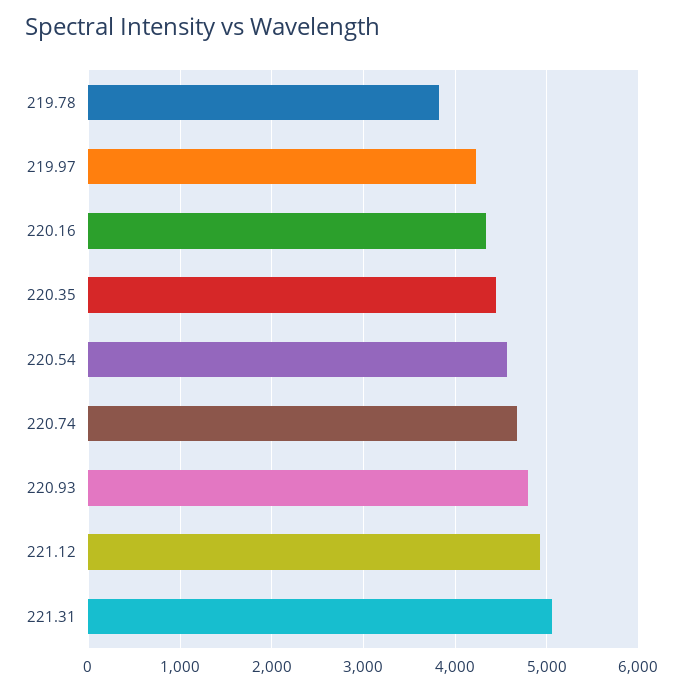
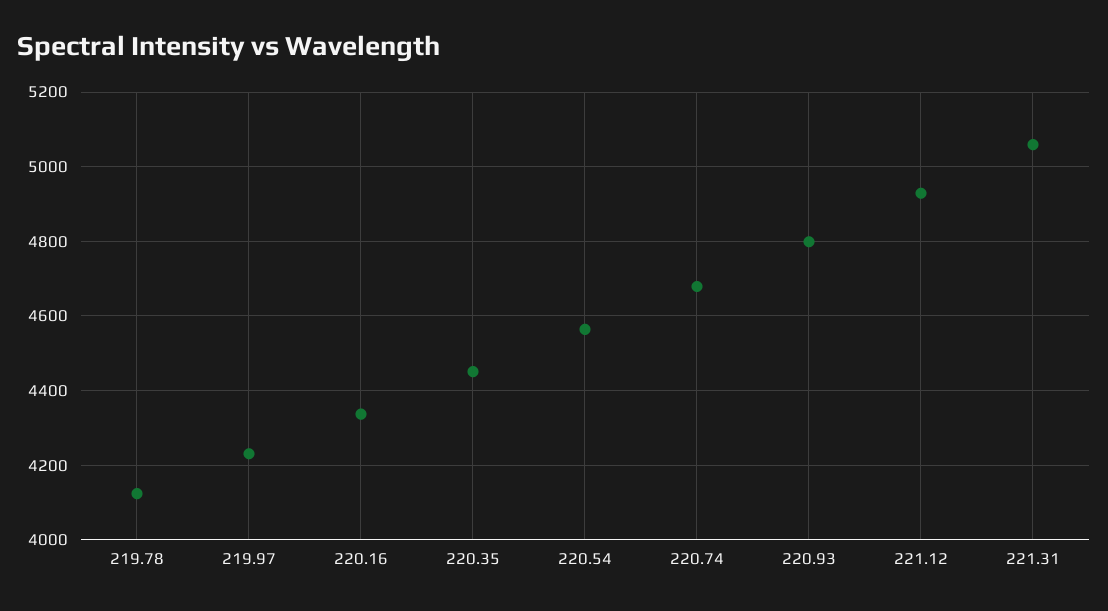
  {
-   "219.78": 3800,
+   "219.78": 4120,
    "219.97": 4240,
    "220.16": 4340,
    "220.35": 4460,
    "220.54": 4560,
    "220.74": 4680,
    "220.93": 4800,
    "221.12": 4920,
    "221.31": 5060
  }

